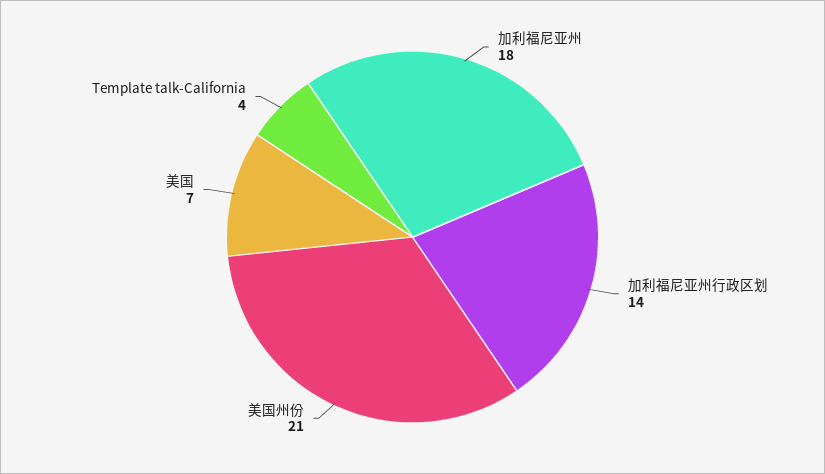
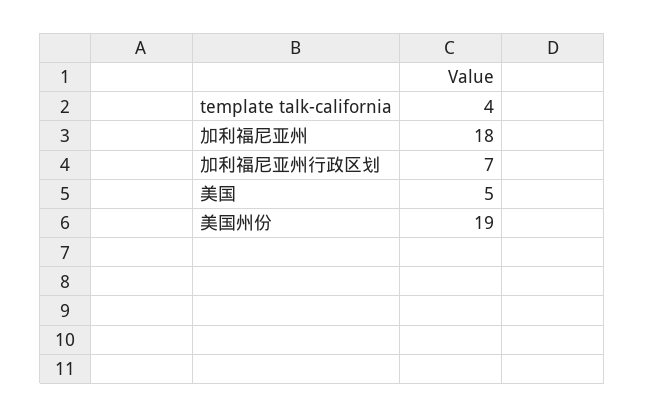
  {
    "加利福尼亚州": 18,
-   "加利福尼亚州行政区划": 14,
+   "加利福尼亚州行政区划": 7,
-   "美国州份": 21,
+   "美国州份": 19,
-   "美国": 7,
+   "美国": 5,
    "Template talk-California": 4
  }

